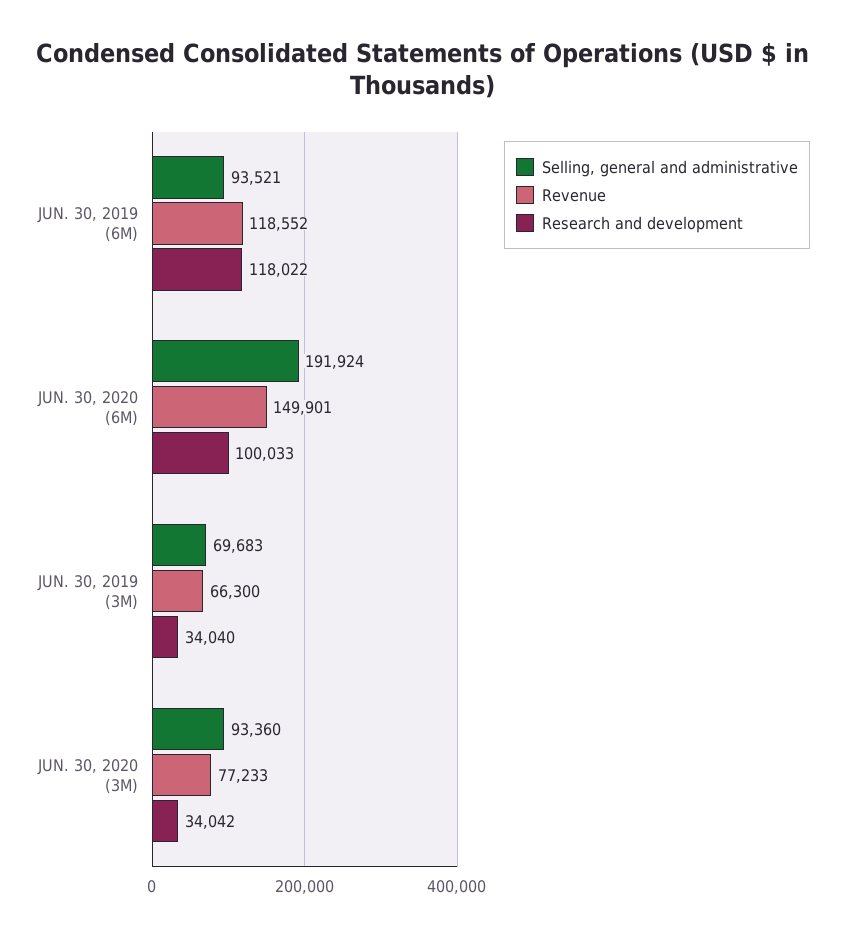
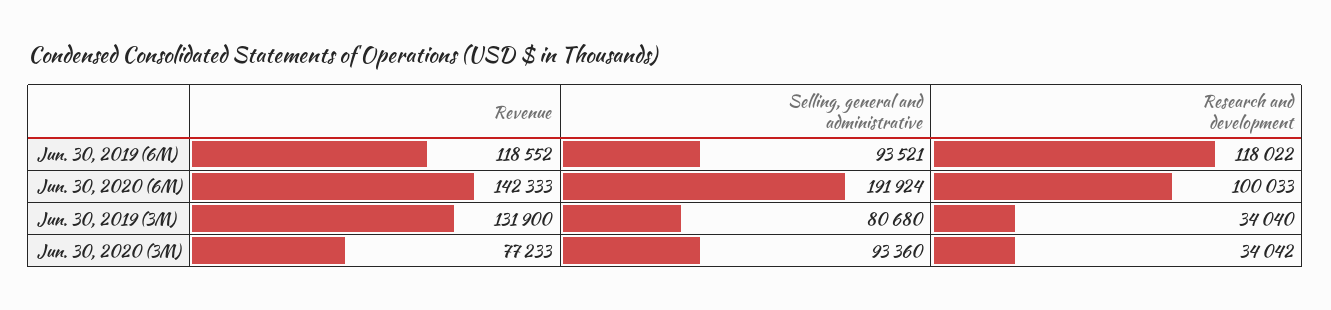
  {
    "Selling, general and administrative": {
      "JUN. 30, 2019 (6M)": 93521,
      "JUN. 30, 2020 (6M)": 191924,
-     "JUN. 30, 2019 (3M)": 69683,
+     "JUN. 30, 2019 (3M)": 80680,
      "JUN. 30, 2020 (3M)": 93360
    },
    "Revenue": {
      "JUN. 30, 2019 (6M)": 118552,
-     "JUN. 30, 2020 (6M)": 149901,
+     "JUN. 30, 2020 (6M)": 142333,
-     "JUN. 30, 2019 (3M)": 66300,
+     "JUN. 30, 2019 (3M)": 131900,
      "JUN. 30, 2020 (3M)": 77233
    },
    "Research and development": {
      "JUN. 30, 2019 (6M)": 118022,
      "JUN. 30, 2020 (6M)": 100033,
      "JUN. 30, 2019 (3M)": 34040,
      "JUN. 30, 2020 (3M)": 34042
    }
  }

